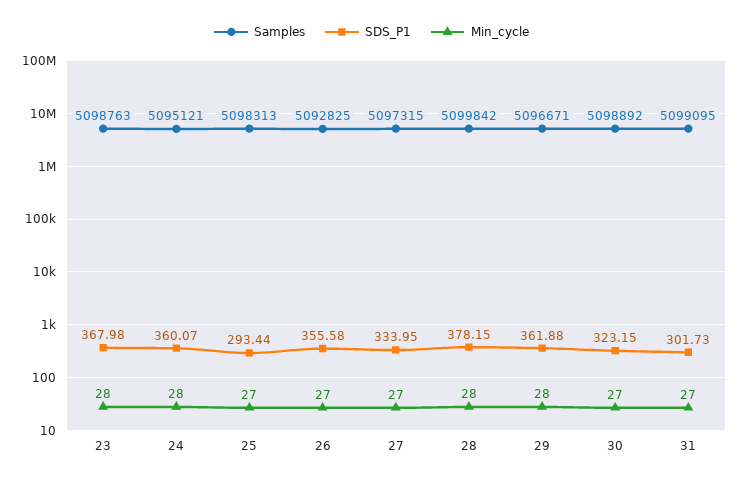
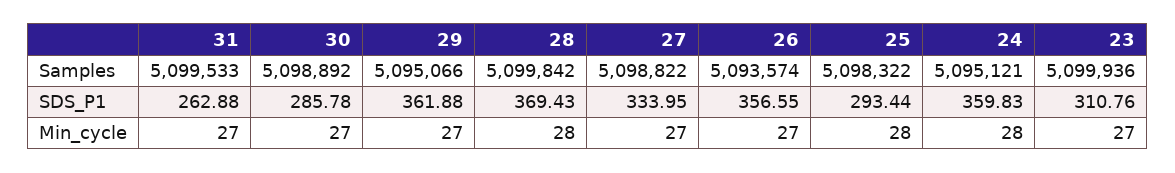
  {
    "Samples": {
-     "23": 5098763,
+     "23": 5099936,
      "24": 5095121,
-     "25": 5098313,
+     "25": 5098322,
-     "26": 5092825,
+     "26": 5093574,
-     "27": 5097315,
+     "27": 5098822,
      "28": 5099842,
-     "29": 5096671,
+     "29": 5095066,
      "30": 5098892,
-     "31": 5099095
+     "31": 5099533
    },
    "SDS_P1": {
-     "23": 367.98,
+     "23": 310.76,
-     "24": 360.07,
+     "24": 359.83,
      "25": 293.44,
-     "26": 355.58,
+     "26": 356.55,
      "27": 333.95,
-     "28": 378.15,
+     "28": 369.43,
      "29": 361.88,
-     "30": 323.15,
+     "30": 285.78,
-     "31": 301.73
+     "31": 262.88
    },
    "Min_cycle": {
-     "23": 28,
+     "23": 27,
      "24": 28,
-     "25": 27,
+     "25": 28,
      "26": 27,
      "27": 27,
      "28": 28,
-     "29": 28,
+     "29": 27,
      "30": 27,
      "31": 27
    }
  }

